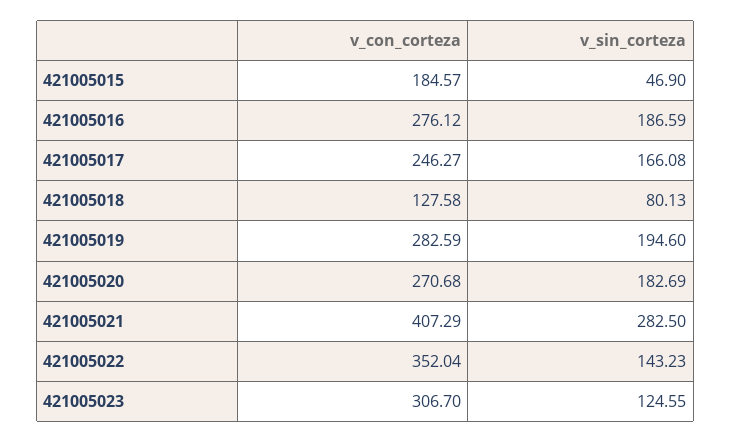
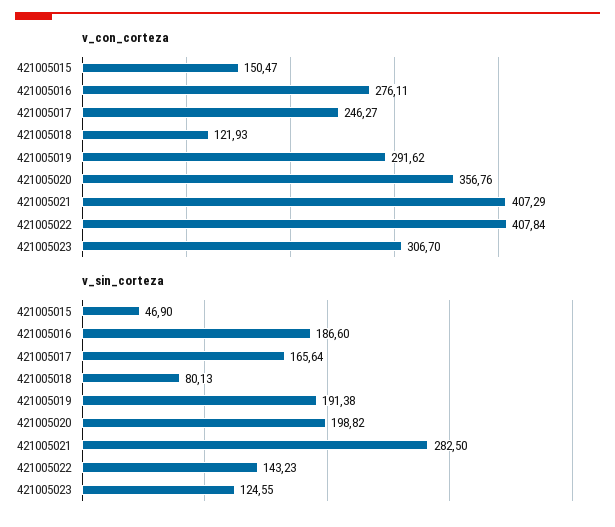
  {
    "v_con_corteza": {
-     "421005015": 184.57,
+     "421005015": 150.47,
-     "421005016": 276.12,
+     "421005016": 276.11,
      "421005017": 246.27,
-     "421005018": 127.58,
+     "421005018": 121.93,
-     "421005019": 282.59,
+     "421005019": 291.62,
-     "421005020": 270.68,
+     "421005020": 356.76,
      "421005021": 407.29,
-     "421005022": 352.04,
+     "421005022": 407.84,
      "421005023": 306.7
    },
    "v_sin_corteza": {
      "421005015": 46.9,
-     "421005016": 186.59,
+     "421005016": 186.6,
-     "421005017": 166.08,
+     "421005017": 165.64,
      "421005018": 80.13,
-     "421005019": 194.6,
+     "421005019": 191.38,
-     "421005020": 182.69,
+     "421005020": 198.82,
      "421005021": 282.5,
      "421005022": 143.23,
      "421005023": 124.55
    }
  }

